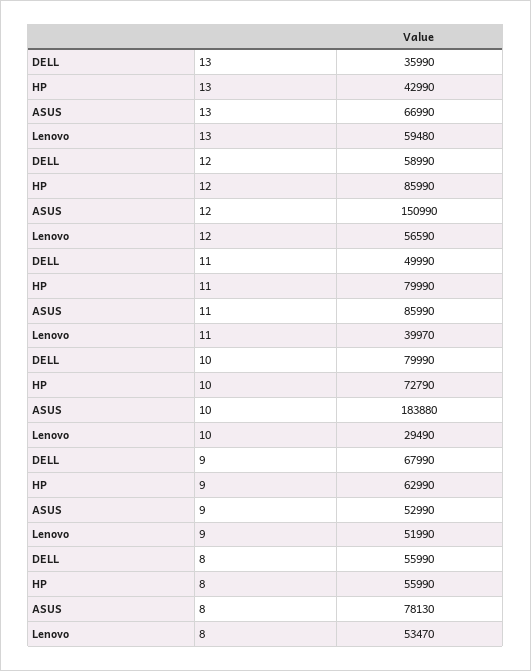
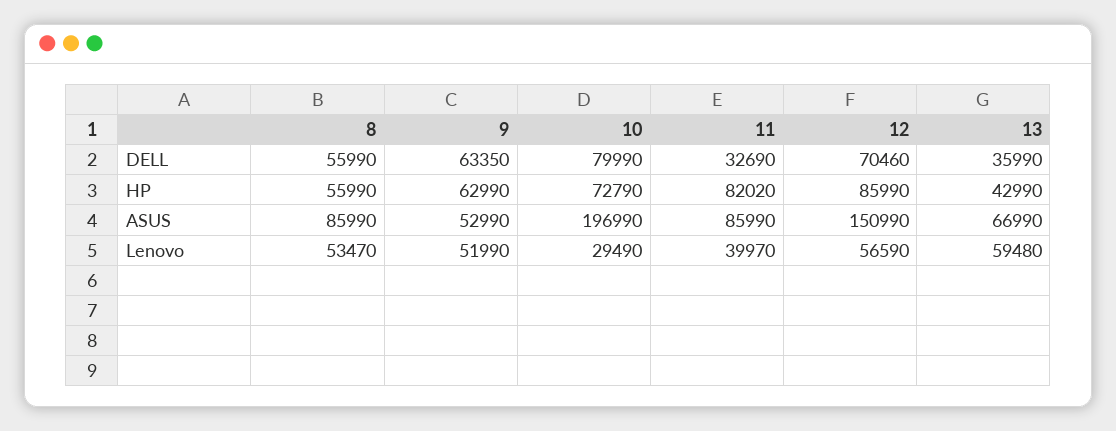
  {
    "DELL": {
      "13": 35990,
-     "12": 58990,
+     "12": 70460,
-     "11": 49990,
+     "11": 32690,
      "10": 79990,
-     "9": 67990,
+     "9": 63350,
      "8": 55990
    },
    "HP": {
      "13": 42990,
      "12": 85990,
-     "11": 79990,
+     "11": 82020,
      "10": 72790,
      "9": 62990,
      "8": 55990
    },
    "ASUS": {
      "13": 66990,
      "12": 150990,
      "11": 85990,
-     "10": 183880,
+     "10": 196990,
      "9": 52990,
-     "8": 78130
+     "8": 85990
    },
    "Lenovo": {
      "13": 59480,
      "12": 56590,
      "11": 39970,
      "10": 29490,
      "9": 51990,
      "8": 53470
    }
  }

